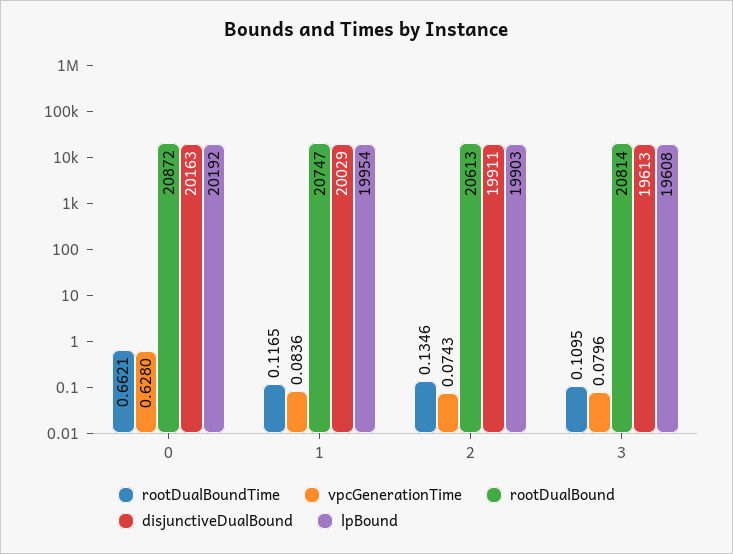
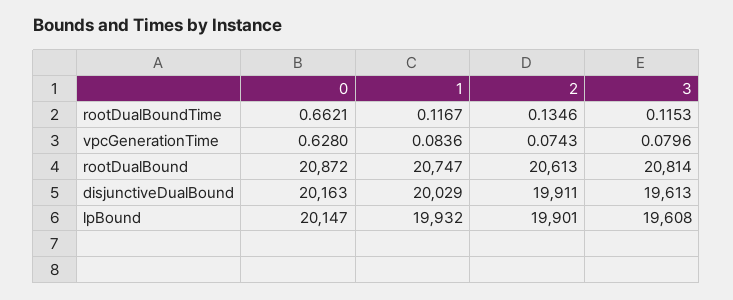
  {
    "rootDualBoundTime": {
      "0": 0.6621,
-     "1": 0.1165,
+     "1": 0.1167,
      "2": 0.1346,
-     "3": 0.1095
+     "3": 0.1153
    },
    "vpcGenerationTime": {
      "0": 0.628,
      "1": 0.0836,
      "2": 0.0743,
      "3": 0.0796
    },
    "rootDualBound": {
      "0": 20872,
      "1": 20747,
      "2": 20613,
      "3": 20814
    },
    "disjunctiveDualBound": {
      "0": 20163,
      "1": 20029,
      "2": 19911,
      "3": 19613
    },
    "lpBound": {
-     "0": 20192,
+     "0": 20147,
-     "1": 19954,
+     "1": 19932,
-     "2": 19903,
+     "2": 19901,
      "3": 19608
    }
  }

